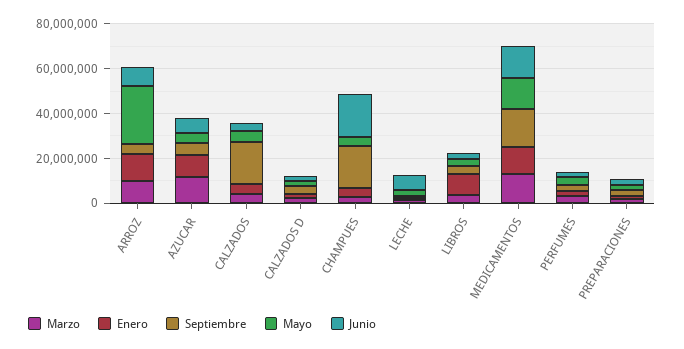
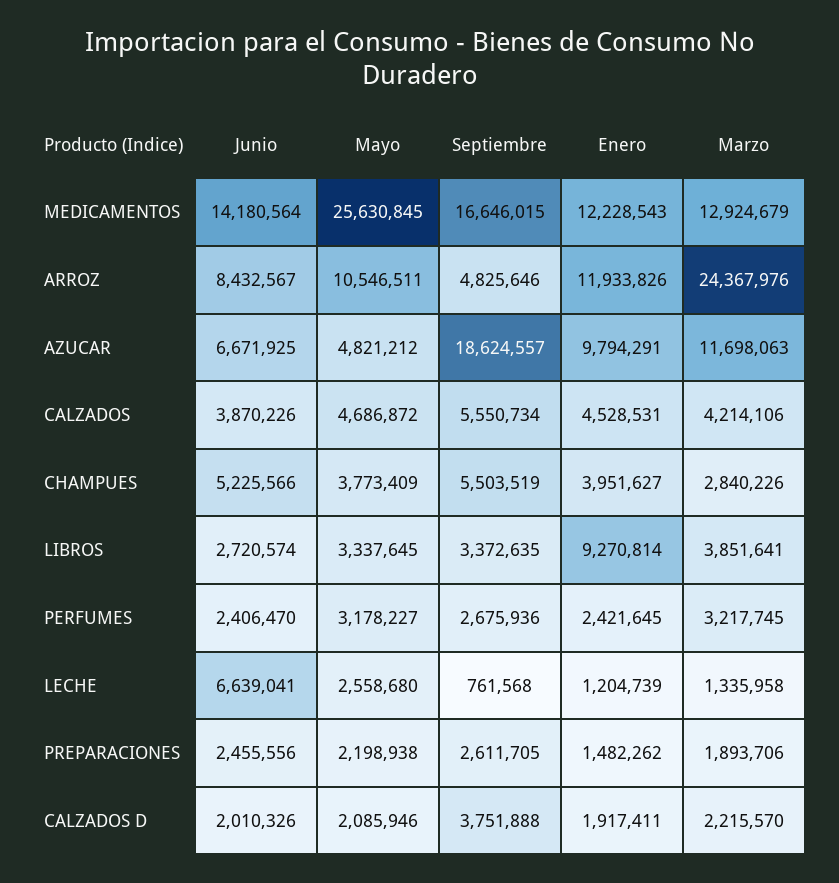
  {
    "Marzo": {
-     "ARROZ": 10000000,
+     "ARROZ": 24367976,
      "AZUCAR": 11698063,
      "CALZADOS": 4214106,
      "CALZADOS D": 2215570,
      "CHAMPUES": 2840226,
      "LECHE": 1335958,
      "LIBROS": 3851641,
      "MEDICAMENTOS": 12924679,
      "PERFUMES": 3217745,
      "PREPARACIONES": 1893706
    },
    "Enero": {
      "ARROZ": 11933826,
      "AZUCAR": 9794291,
      "CALZADOS": 4528531,
      "CALZADOS D": 1917411,
      "CHAMPUES": 3951627,
      "LECHE": 1204739,
      "LIBROS": 9270814,
      "MEDICAMENTOS": 12228543,
      "PERFUMES": 2421645,
      "PREPARACIONES": 1482262
    },
    "Septiembre": {
      "ARROZ": 4825646,
-     "AZUCAR": 5000000,
+     "AZUCAR": 18624557,
-     "CALZADOS": 20000000,
+     "CALZADOS": 5550734,
      "CALZADOS D": 3751888,
-     "CHAMPUES": 20000000,
+     "CHAMPUES": 5503519,
      "LECHE": 761568,
      "LIBROS": 3372635,
      "MEDICAMENTOS": 16646015,
      "PERFUMES": 2675936,
      "PREPARACIONES": 2611705
    },
    "Mayo": {
-     "ARROZ": 25000000,
+     "ARROZ": 10546511,
      "AZUCAR": 4821212,
      "CALZADOS": 4686872,
      "CALZADOS D": 2085946,
      "CHAMPUES": 3773409,
      "LECHE": 2558680,
      "LIBROS": 3337645,
-     "MEDICAMENTOS": 15000000,
+     "MEDICAMENTOS": 25630845,
      "PERFUMES": 3178227,
      "PREPARACIONES": 2198938
    },
    "Junio": {
      "ARROZ": 8432567,
      "AZUCAR": 6671925,
      "CALZADOS": 3870226,
      "CALZADOS D": 2010326,
-     "CHAMPUES": 20000000,
+     "CHAMPUES": 5225566,
      "LECHE": 6639041,
      "LIBROS": 2720574,
      "MEDICAMENTOS": 14180564,
      "PERFUMES": 2406470,
      "PREPARACIONES": 2455556
    }
  }

